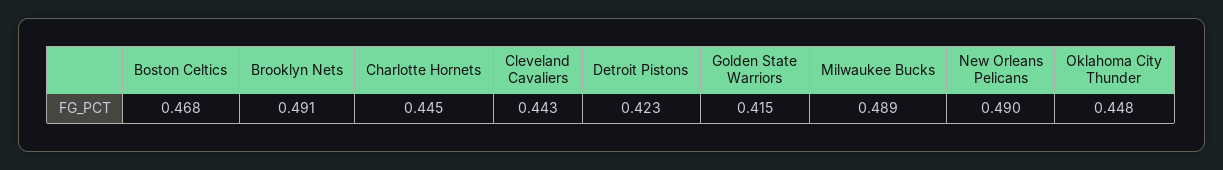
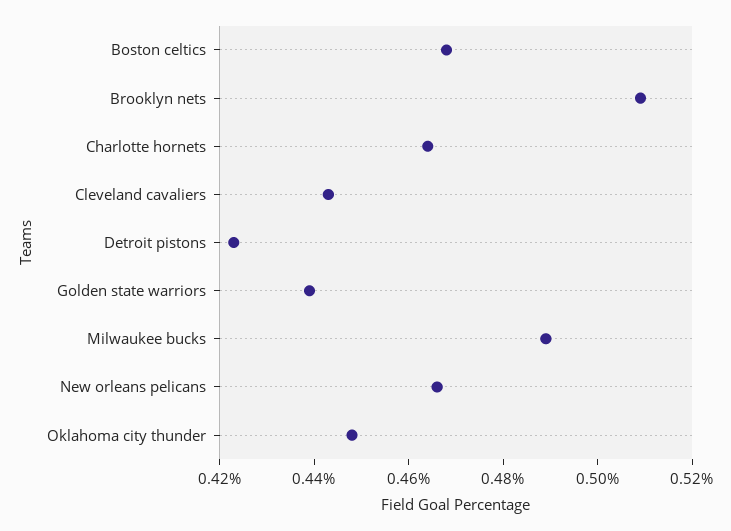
  {
    "Boston Celtics": 0.468,
-   "Brooklyn Nets": 0.491,
+   "Brooklyn Nets": 0.51,
-   "Charlotte Hornets": 0.445,
+   "Charlotte Hornets": 0.465,
    "Cleveland Cavaliers": 0.443,
    "Detroit Pistons": 0.423,
-   "Golden State Warriors": 0.415,
+   "Golden State Warriors": 0.44,
    "Milwaukee Bucks": 0.489,
-   "New Orleans Pelicans": 0.49,
+   "New Orleans Pelicans": 0.465,
    "Oklahoma City Thunder": 0.448
  }

